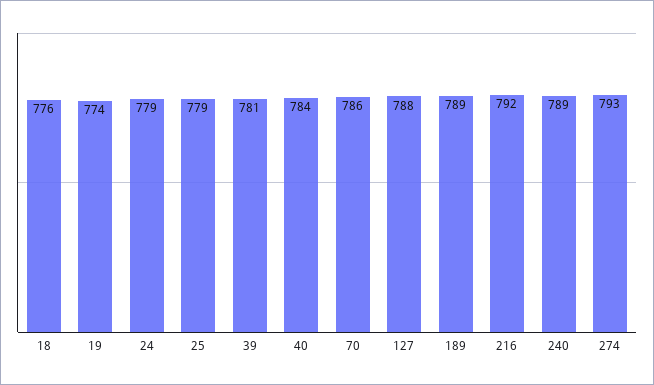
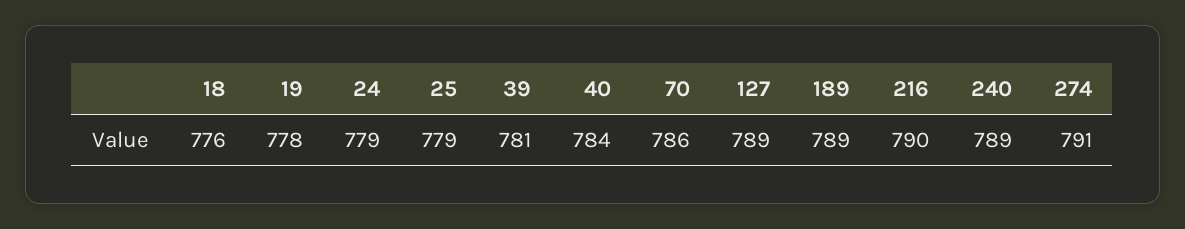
  {
    "18": 776,
-   "19": 774,
+   "19": 778,
    "24": 779,
    "25": 779,
    "39": 781,
    "40": 784,
    "70": 786,
-   "127": 788,
+   "127": 789,
    "189": 789,
-   "216": 792,
+   "216": 790,
    "240": 789,
-   "274": 793
+   "274": 791
  }

